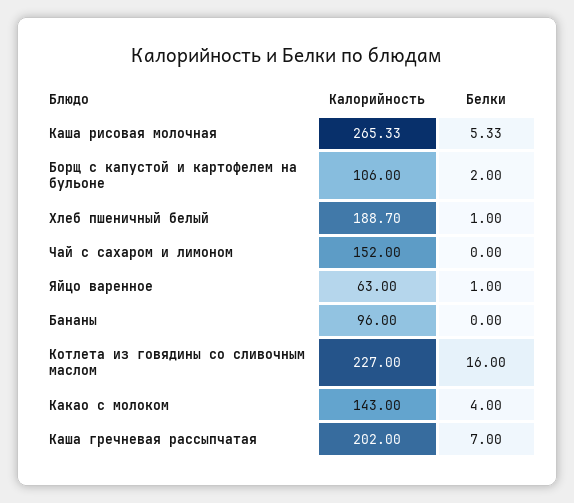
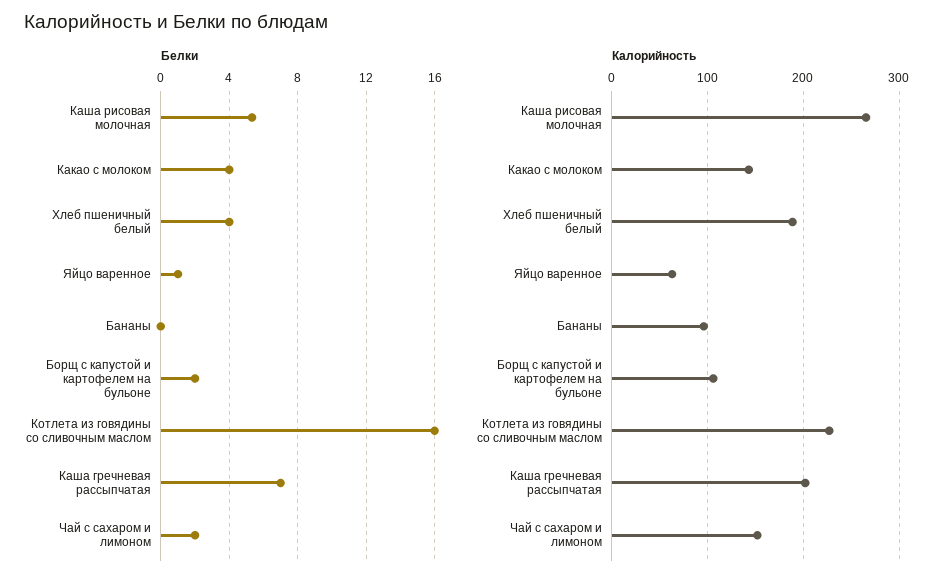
  {
    "Калорийность": {
      "Каша рисовая молочная": 265.33,
      "Борщ с капустой и картофелем на бульоне": 106,
      "Хлеб пшеничный белый": 188.7,
      "Чай с сахаром и лимоном": 152,
      "Яйцо варенное": 63,
      "Бананы": 96,
      "Котлета из говядины со сливочным маслом": 227,
      "Какао с молоком": 143,
      "Каша гречневая рассыпчатая": 202
    },
    "Белки": {
      "Каша рисовая молочная": 5.33,
      "Борщ с капустой и картофелем на бульоне": 2,
-     "Хлеб пшеничный белый": 1,
+     "Хлеб пшеничный белый": 4,
-     "Чай с сахаром и лимоном": 0,
+     "Чай с сахаром и лимоном": 2,
      "Яйцо варенное": 1,
      "Бананы": 0,
      "Котлета из говядины со сливочным маслом": 16,
      "Какао с молоком": 4,
      "Каша гречневая рассыпчатая": 7
    }
  }

